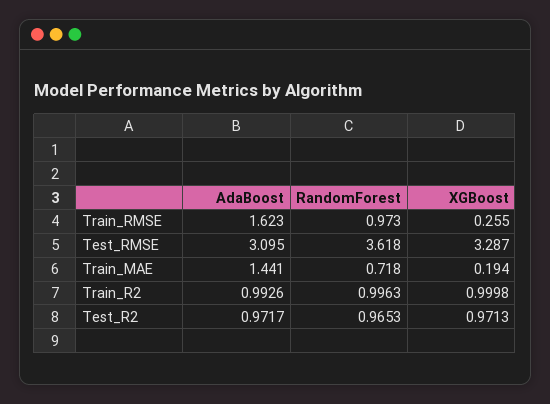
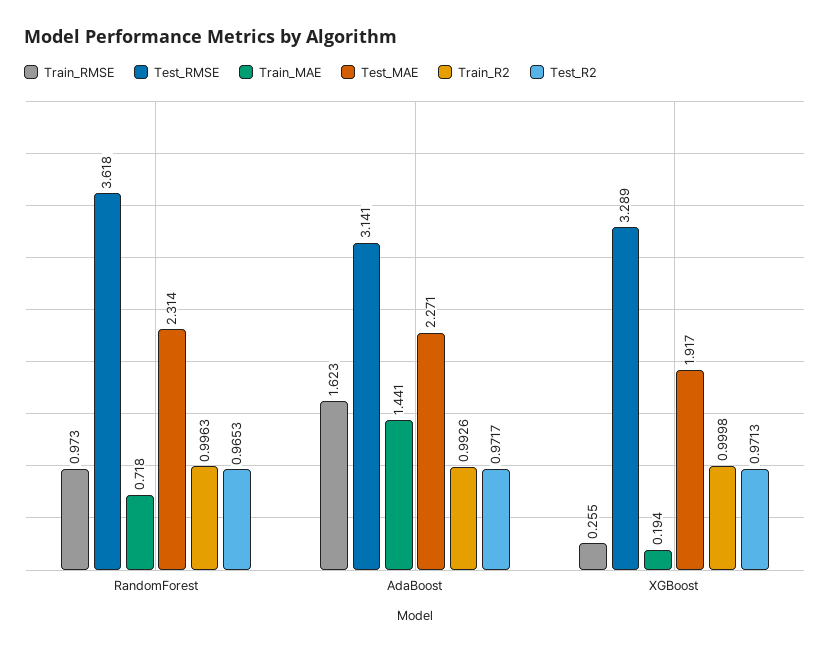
  {
    "Train_RMSE": {
      "AdaBoost": 1.623,
      "RandomForest": 0.973,
      "XGBoost": 0.255
    },
    "Test_RMSE": {
-     "AdaBoost": 3.095,
+     "AdaBoost": 3.141,
      "RandomForest": 3.618,
-     "XGBoost": 3.287
+     "XGBoost": 3.289
    },
    "Train_MAE": {
      "AdaBoost": 1.441,
      "RandomForest": 0.718,
      "XGBoost": 0.194
    },
    "Train_R2": {
      "AdaBoost": 0.9926,
      "RandomForest": 0.9963,
      "XGBoost": 0.9998
    },
    "Test_R2": {
      "AdaBoost": 0.9717,
      "RandomForest": 0.9653,
      "XGBoost": 0.9713
-   }
+   },
+   "Test_MAE": {
+     "RandomForest": 2.314,
+     "AdaBoost": 2.271,
+     "XGBoost": 1.917
+   }
  }

